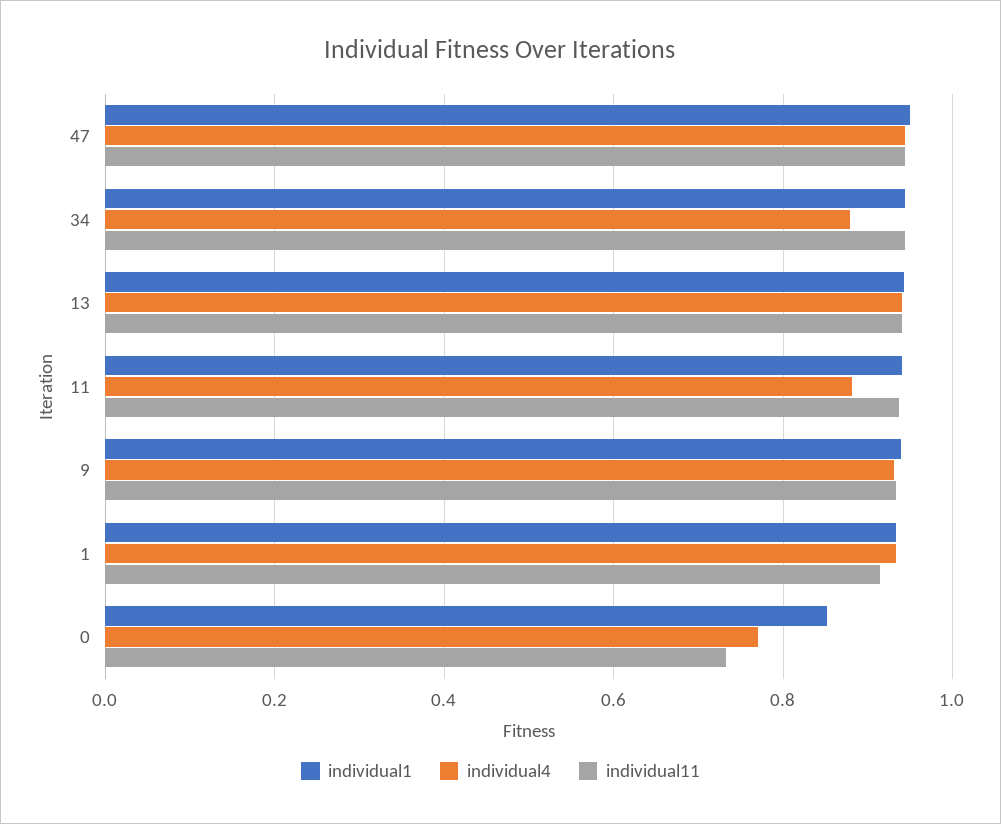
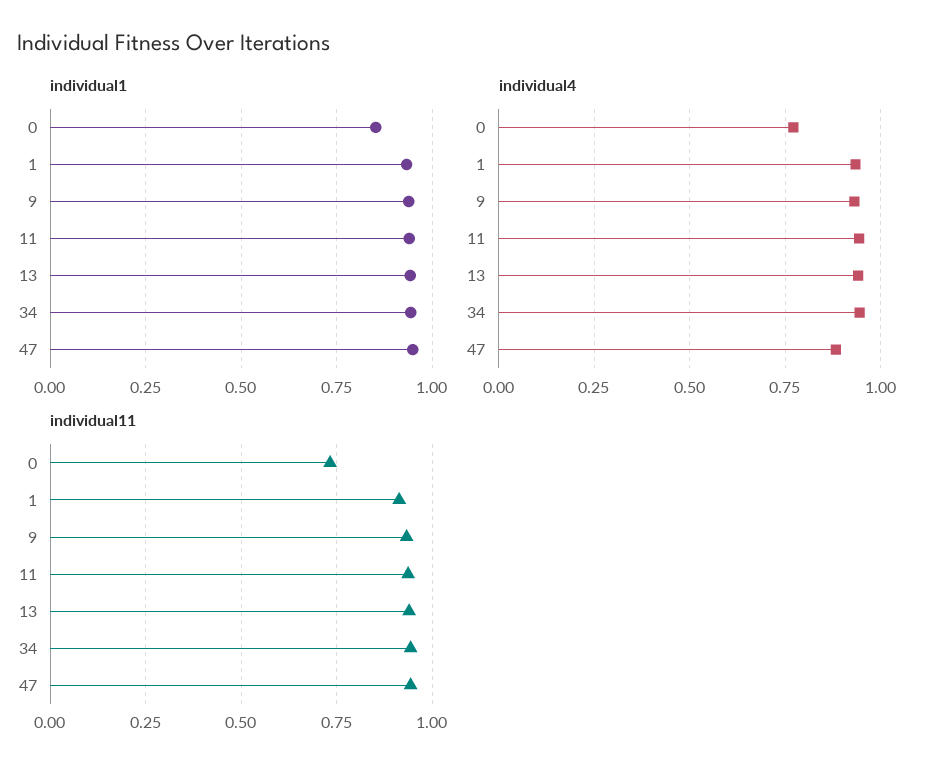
  {
    "individual1": {
      "47": 0.94,
      "34": 0.94,
      "13": 0.94,
      "11": 0.94,
      "9": 0.94,
      "1": 0.94,
      "0": 0.86
    },
    "individual4": {
-     "47": 0.94,
+     "47": 0.875,
-     "34": 0.88,
+     "34": 0.95,
      "13": 0.94,
-     "11": 0.88,
+     "11": 0.95,
      "9": 0.94,
      "1": 0.94,
      "0": 0.78
    },
    "individual11": {
      "47": 0.94,
      "34": 0.94,
      "13": 0.94,
      "11": 0.94,
      "9": 0.94,
      "1": 0.92,
      "0": 0.74
    }
  }

